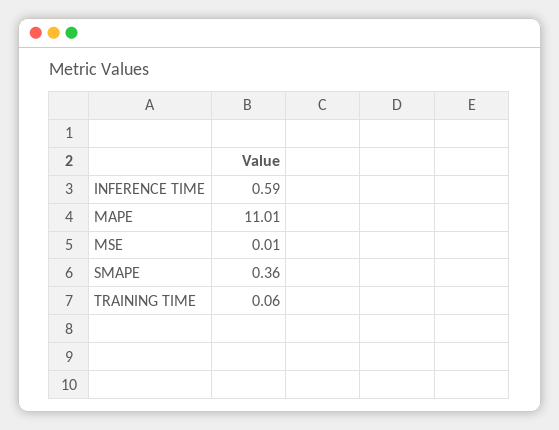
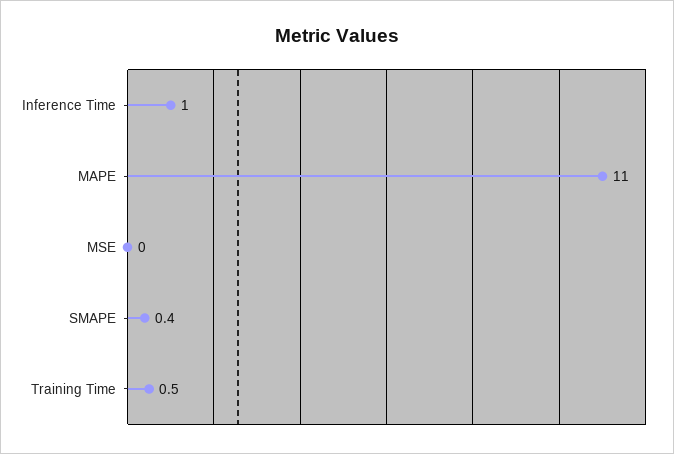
  {
-   "INFERENCE TIME": 0.59,
+   "INFERENCE TIME": 1,
    "MAPE": 11.01,
    "MSE": 0.01,
    "SMAPE": 0.36,
-   "TRAINING TIME": 0.06
+   "TRAINING TIME": 0.5
  }

